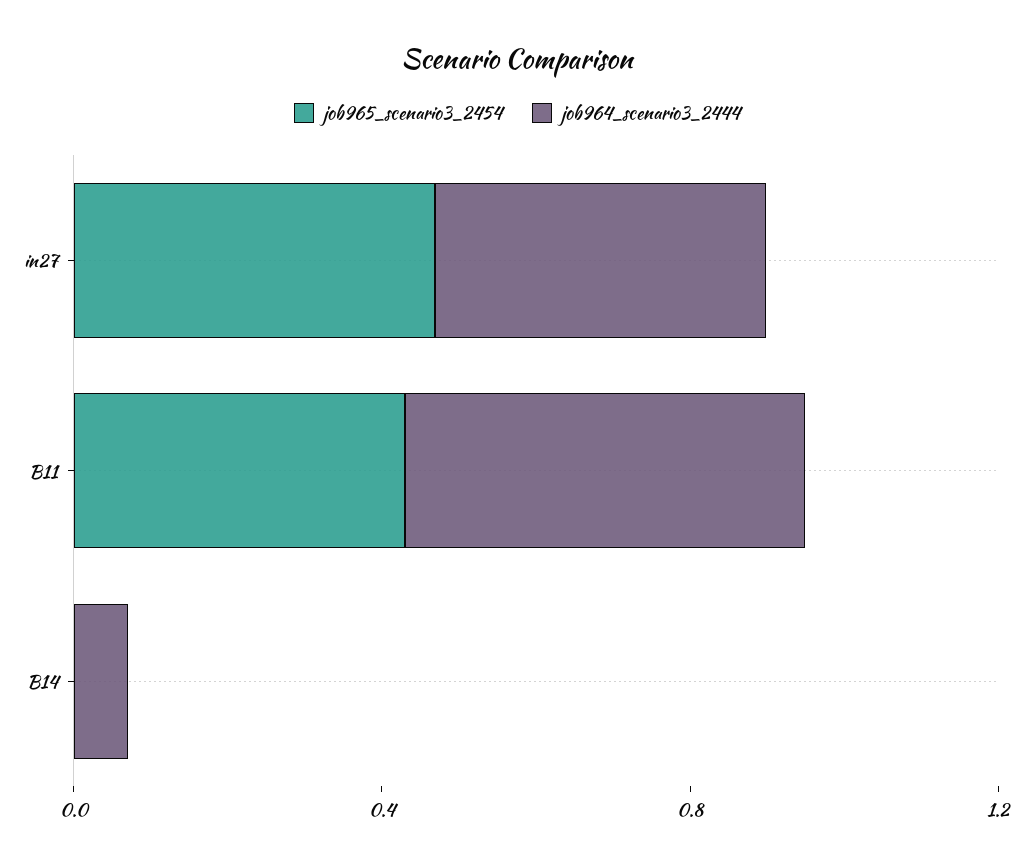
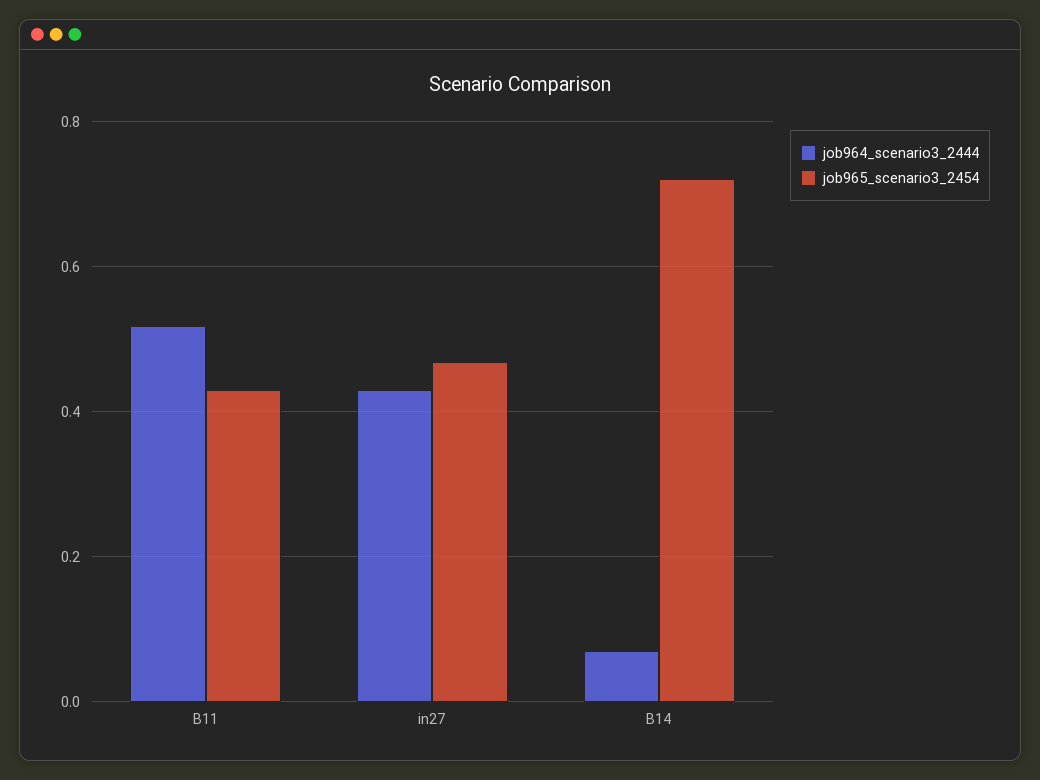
  {
    "job965_scenario3_2454": {
      "in27": 0.46,
      "B11": 0.44,
-     "B14": 0
+     "B14": 0.72
    },
    "job964_scenario3_2444": {
      "in27": 0.44,
      "B11": 0.52,
      "B14": 0.08
    }
  }

